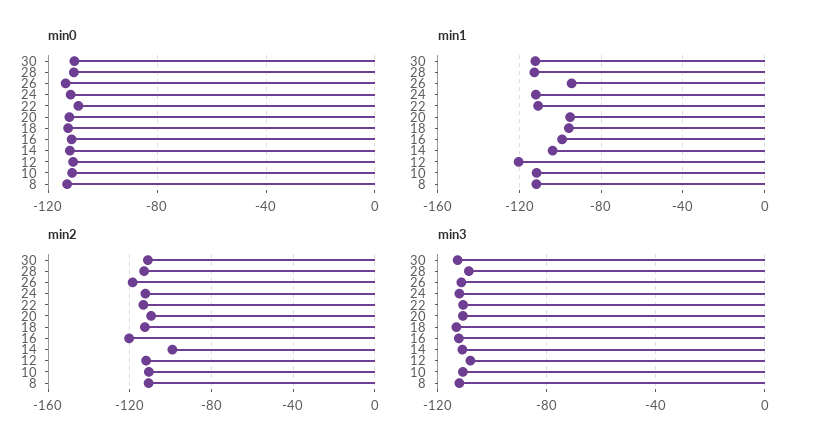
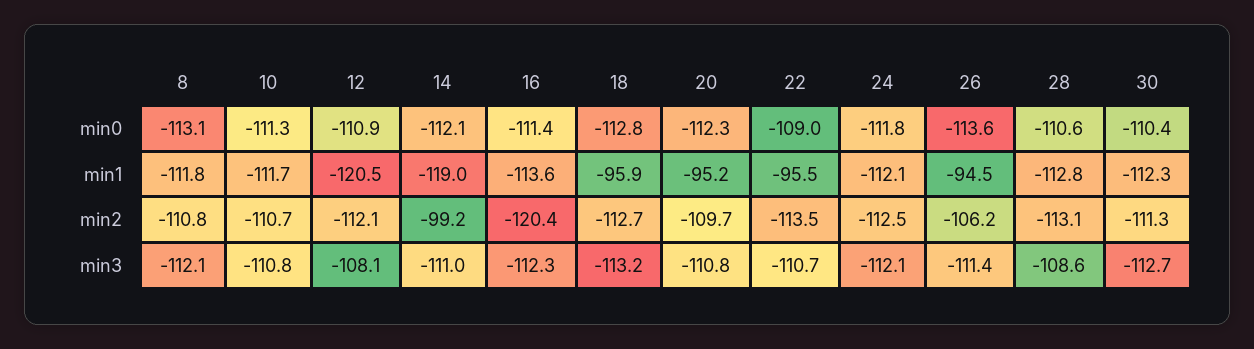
  {
    "min0": {
      "30": -110.4,
      "28": -110.6,
      "26": -113.6,
      "24": -111.8,
      "22": -109,
      "20": -112.3,
      "18": -112.8,
      "16": -111.4,
      "14": -112.1,
      "12": -110.9,
      "10": -111.3,
      "8": -113.1
    },
    "min1": {
      "30": -112.3,
      "28": -112.8,
      "26": -94.5,
      "24": -112.1,
-     "22": -110,
+     "22": -95.5,
      "20": -95.2,
      "18": -95.9,
-     "16": -100,
+     "16": -113.6,
-     "14": -105,
+     "14": -119,
      "12": -120.5,
      "10": -111.7,
      "8": -111.8
    },
    "min2": {
      "30": -111.3,
      "28": -113.1,
-     "26": -120,
+     "26": -106.2,
      "24": -112.5,
      "22": -113.5,
      "20": -109.7,
      "18": -112.7,
      "16": -120.4,
      "14": -99.2,
      "12": -112.1,
      "10": -110.7,
      "8": -110.8
    },
    "min3": {
      "30": -112.7,
      "28": -108.6,
      "26": -111.4,
      "24": -112.1,
      "22": -110.7,
      "20": -110.8,
      "18": -113.2,
      "16": -112.3,
      "14": -111,
      "12": -108.1,
      "10": -110.8,
      "8": -112.1
    }
  }

